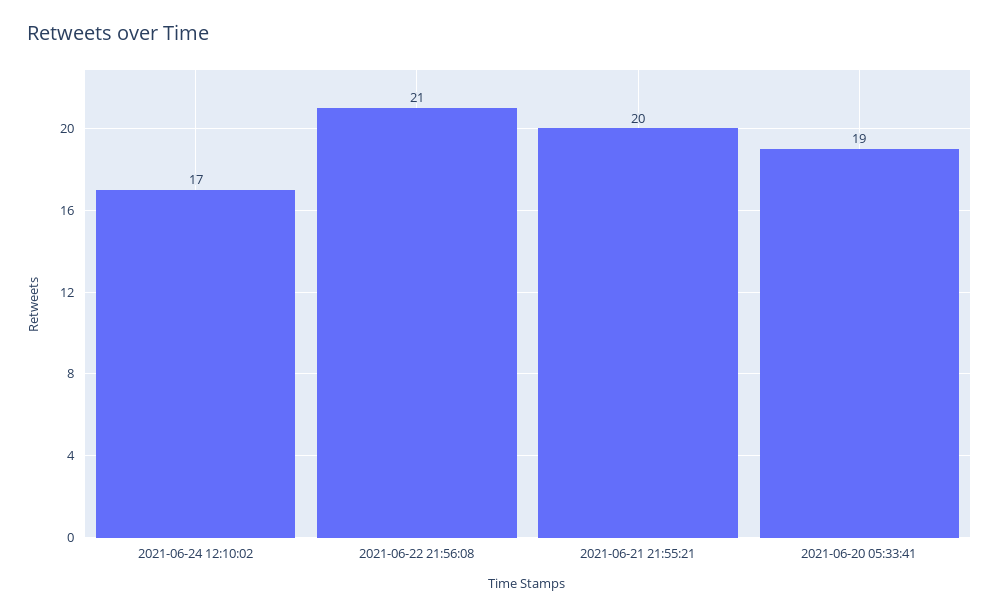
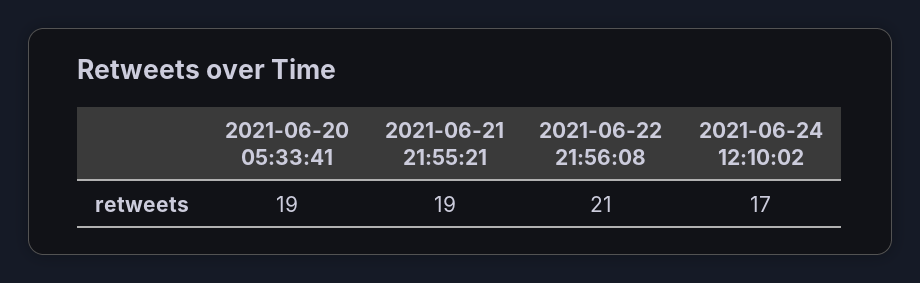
  {
    "2021-06-24 12:10:02": 17,
    "2021-06-22 21:56:08": 21,
-   "2021-06-21 21:55:21": 20,
+   "2021-06-21 21:55:21": 19,
    "2021-06-20 05:33:41": 19
  }

